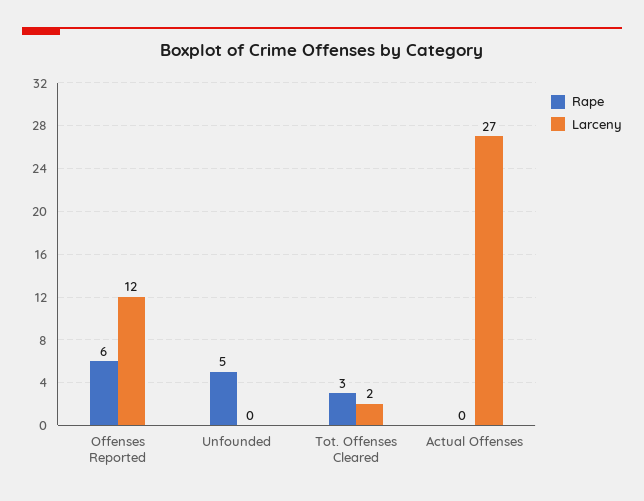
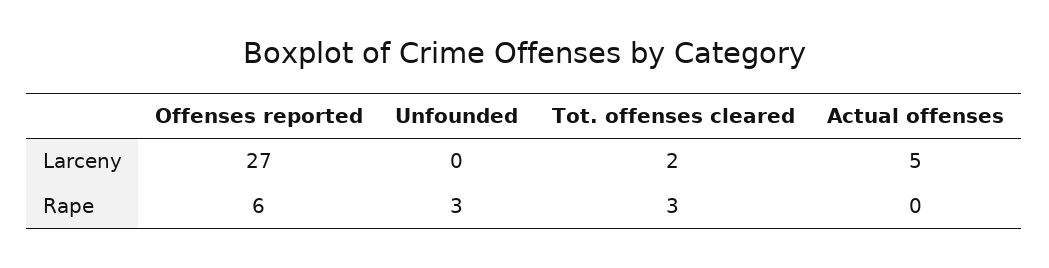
  {
    "Rape": {
      "Offenses Reported": 6,
-     "Unfounded": 5,
+     "Unfounded": 3,
      "Tot. Offenses Cleared": 3,
      "Actual Offenses": 0
    },
    "Larceny": {
-     "Offenses Reported": 12,
+     "Offenses Reported": 27,
      "Unfounded": 0,
      "Tot. Offenses Cleared": 2,
-     "Actual Offenses": 27
+     "Actual Offenses": 5
    }
  }

